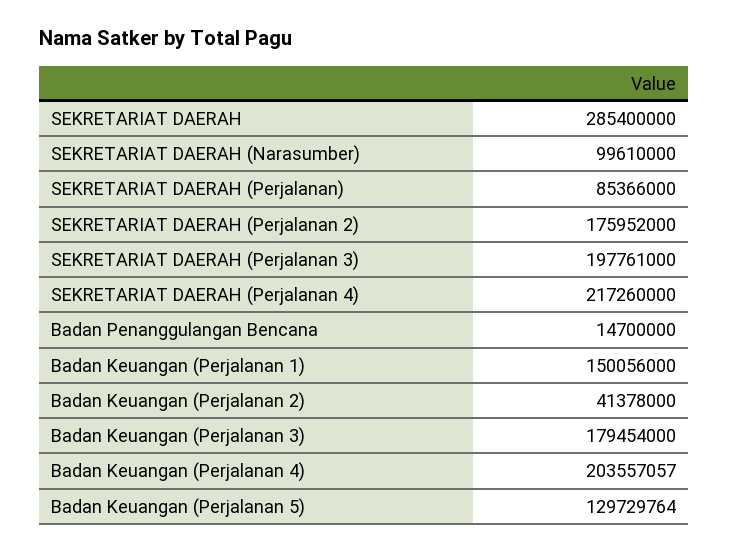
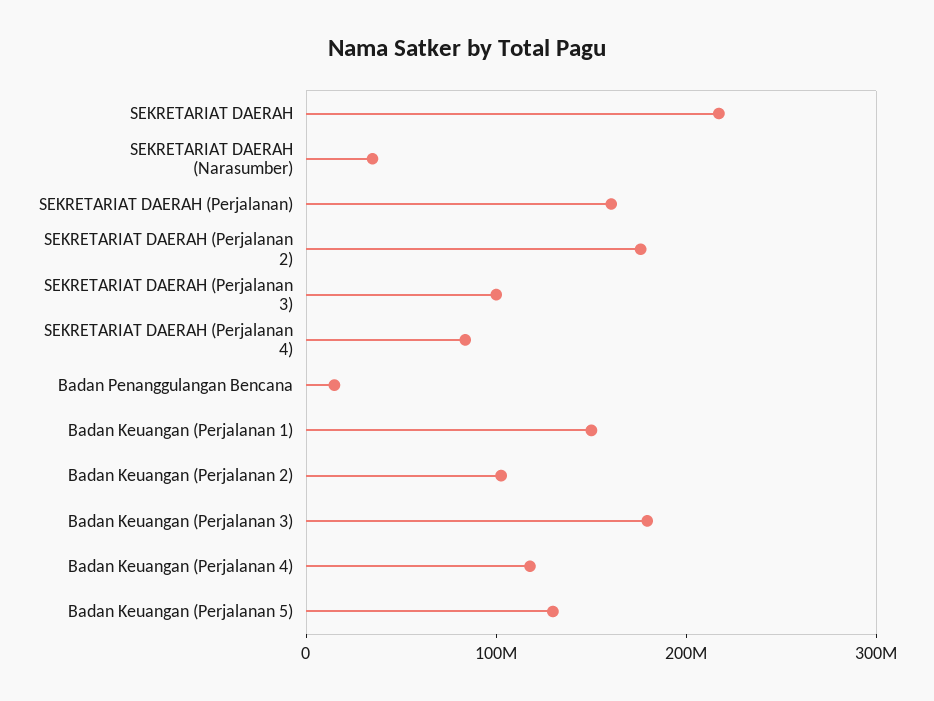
  {
-   "SEKRETARIAT DAERAH": 285400000,
+   "SEKRETARIAT DAERAH": 220000000,
-   "SEKRETARIAT DAERAH (Narasumber)": 99610000,
+   "SEKRETARIAT DAERAH (Narasumber)": 40000000,
-   "SEKRETARIAT DAERAH (Perjalanan)": 85366000,
+   "SEKRETARIAT DAERAH (Perjalanan)": 160000000,
    "SEKRETARIAT DAERAH (Perjalanan 2)": 175952000,
-   "SEKRETARIAT DAERAH (Perjalanan 3)": 197761000,
+   "SEKRETARIAT DAERAH (Perjalanan 3)": 100000000,
-   "SEKRETARIAT DAERAH (Perjalanan 4)": 217260000,
+   "SEKRETARIAT DAERAH (Perjalanan 4)": 80000000,
    "Badan Penanggulangan Bencana": 14700000,
    "Badan Keuangan (Perjalanan 1)": 150056000,
-   "Badan Keuangan (Perjalanan 2)": 41378000,
+   "Badan Keuangan (Perjalanan 2)": 100000000,
    "Badan Keuangan (Perjalanan 3)": 179454000,
-   "Badan Keuangan (Perjalanan 4)": 203557057,
+   "Badan Keuangan (Perjalanan 4)": 120000000,
    "Badan Keuangan (Perjalanan 5)": 129729764
  }

